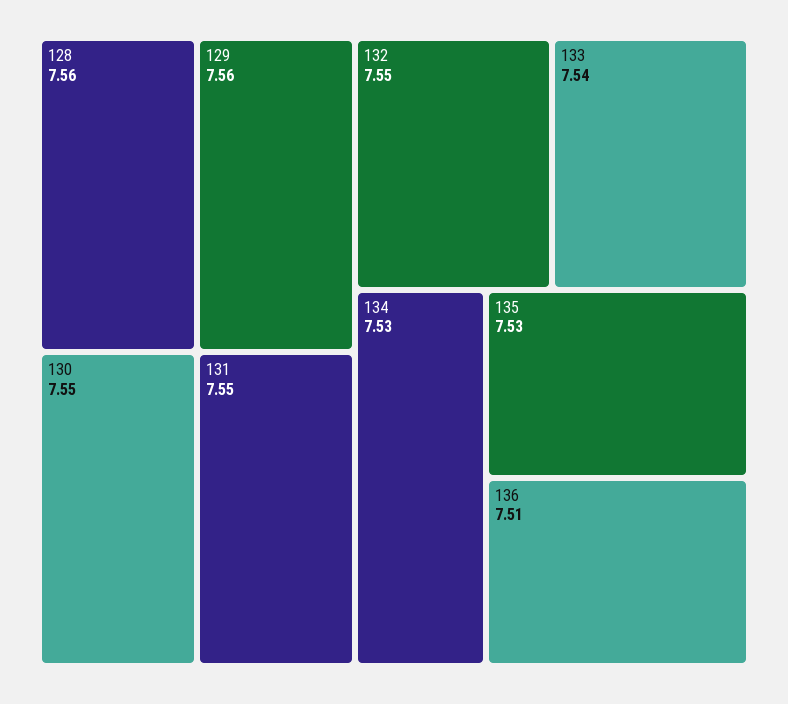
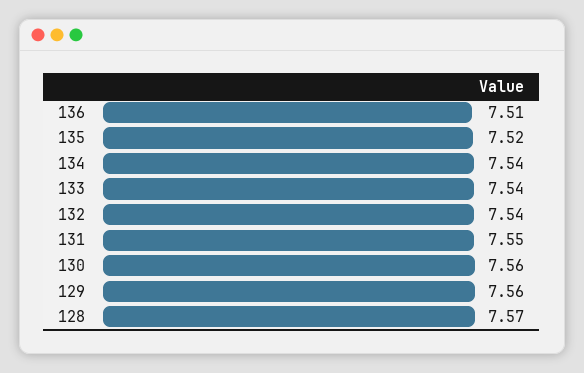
  {
-   "128": 7.56,
+   "128": 7.57,
    "129": 7.56,
-   "130": 7.55,
+   "130": 7.56,
    "131": 7.55,
-   "132": 7.55,
+   "132": 7.54,
    "133": 7.54,
-   "134": 7.53,
+   "134": 7.54,
-   "135": 7.53,
+   "135": 7.52,
    "136": 7.51
  }

